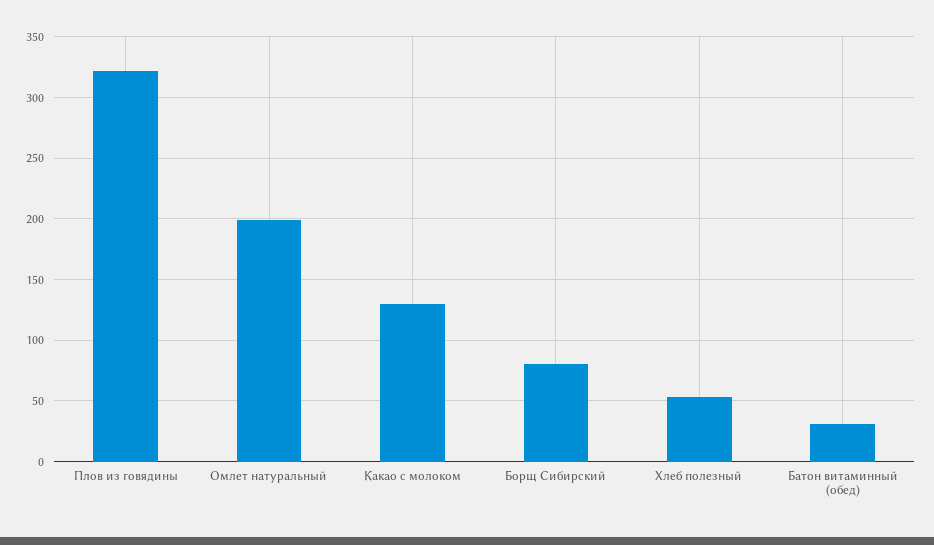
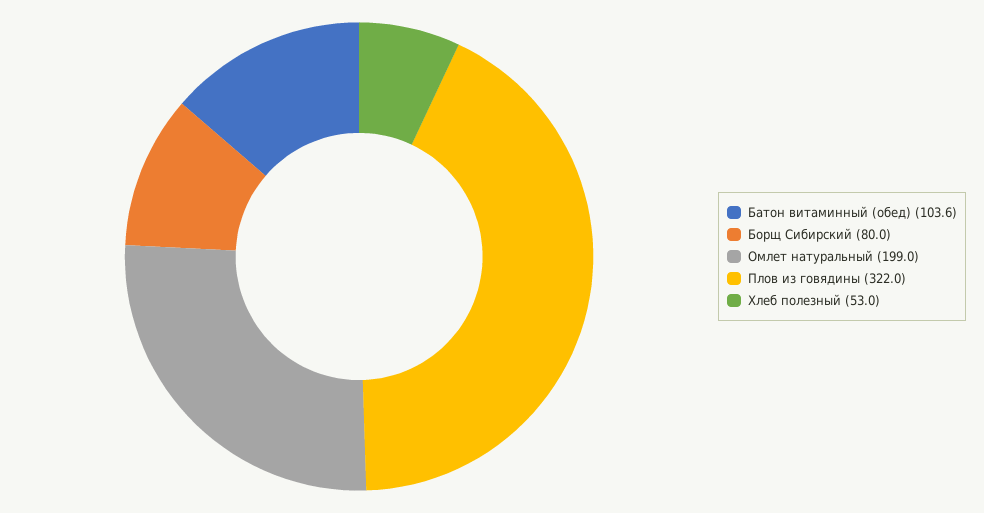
  {
    "Плов из говядины": 322,
    "Омлет натуральный": 199,
-   "Какао с молоком": 130,
    "Борщ Сибирский": 80,
    "Хлеб полезный": 53,
-   "Батон витаминный (обед)": 30
+   "Батон витаминный (обед)": 103.6
  }

